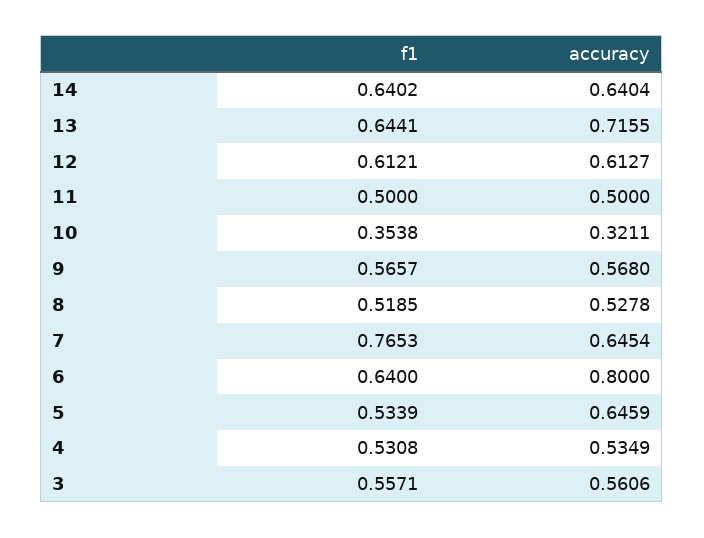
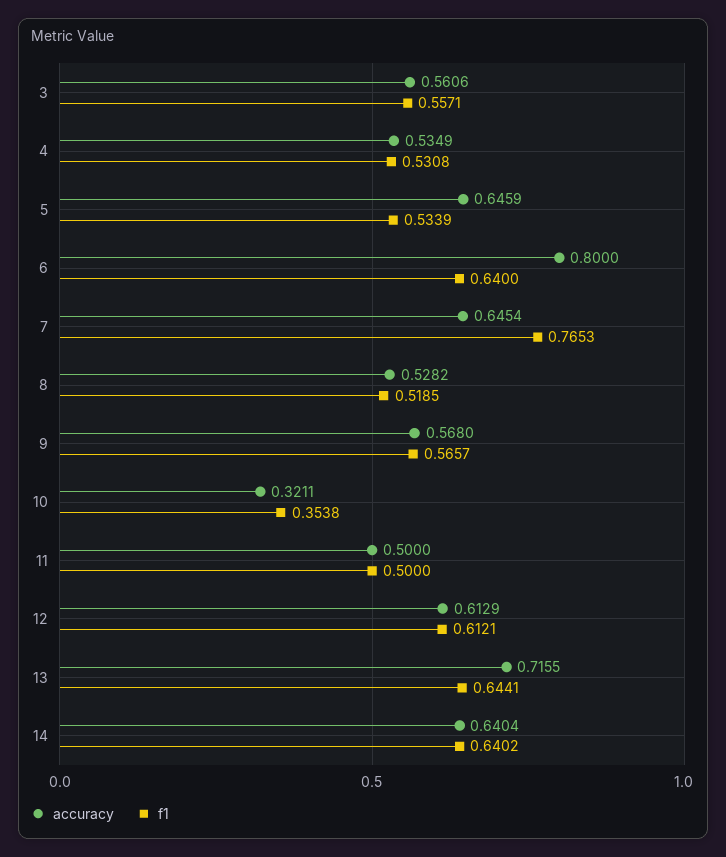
  {
    "f1": {
      "14": 0.6402,
      "13": 0.6441,
      "12": 0.6121,
      "11": 0.5,
      "10": 0.3538,
      "9": 0.5657,
      "8": 0.5185,
      "7": 0.7653,
      "6": 0.64,
      "5": 0.5339,
      "4": 0.5308,
      "3": 0.5571
    },
    "accuracy": {
      "14": 0.6404,
      "13": 0.7155,
-     "12": 0.6127,
+     "12": 0.6129,
      "11": 0.5,
      "10": 0.3211,
      "9": 0.568,
-     "8": 0.5278,
+     "8": 0.5282,
      "7": 0.6454,
      "6": 0.8,
      "5": 0.6459,
      "4": 0.5349,
      "3": 0.5606
    }
  }

